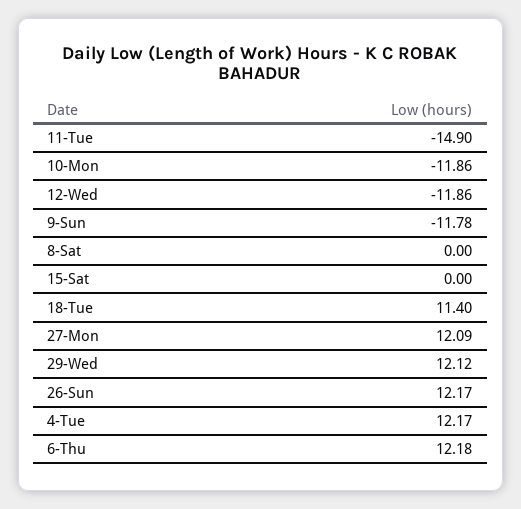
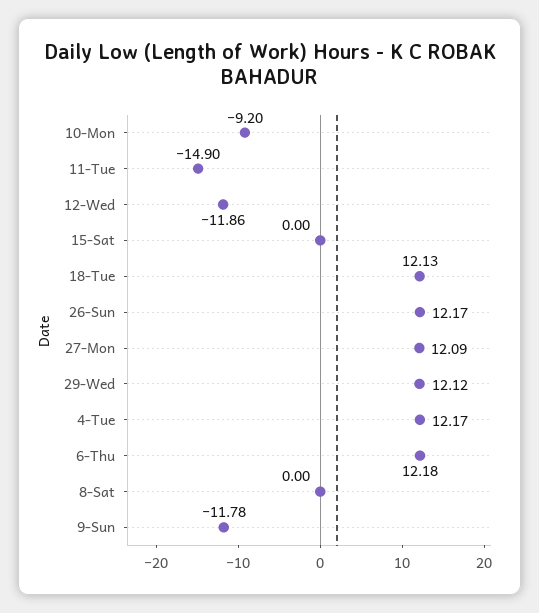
  {
    "11-Tue": -14.9,
-   "10-Mon": -11.86,
+   "10-Mon": -9.2,
    "12-Wed": -11.86,
    "9-Sun": -11.78,
    "8-Sat": 0,
    "15-Sat": 0,
-   "18-Tue": 11.4,
+   "18-Tue": 12.13,
    "27-Mon": 12.09,
    "29-Wed": 12.12,
    "26-Sun": 12.17,
    "4-Tue": 12.17,
    "6-Thu": 12.18
  }

